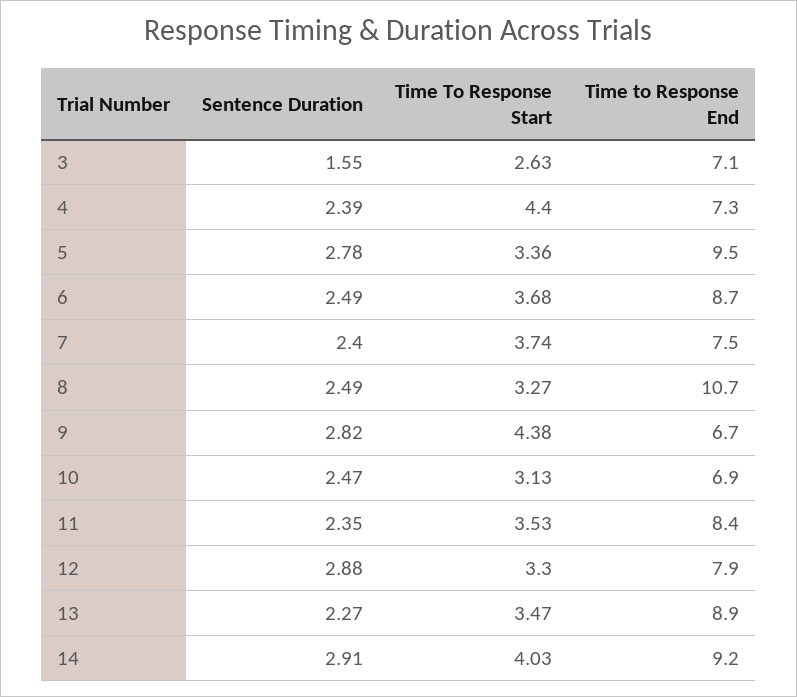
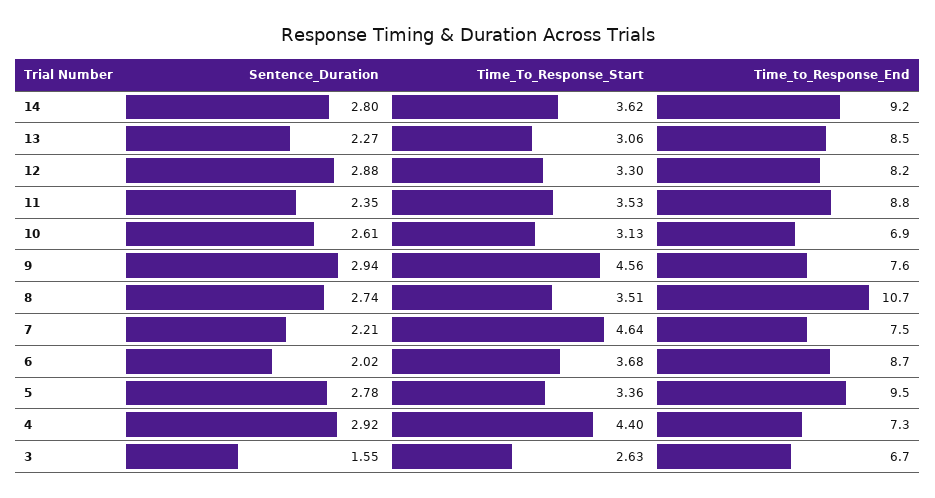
  {
    "Sentence Duration": {
      "3": 1.55,
-     "4": 2.39,
+     "4": 2.92,
      "5": 2.78,
-     "6": 2.49,
+     "6": 2.02,
-     "7": 2.4,
+     "7": 2.21,
-     "8": 2.49,
+     "8": 2.74,
-     "9": 2.82,
+     "9": 2.94,
-     "10": 2.47,
+     "10": 2.61,
      "11": 2.35,
      "12": 2.88,
      "13": 2.27,
-     "14": 2.91
+     "14": 2.8
    },
    "Time To Response Start": {
      "3": 2.63,
      "4": 4.4,
      "5": 3.36,
      "6": 3.68,
-     "7": 3.74,
+     "7": 4.64,
-     "8": 3.27,
+     "8": 3.51,
-     "9": 4.38,
+     "9": 4.56,
      "10": 3.13,
      "11": 3.53,
      "12": 3.3,
-     "13": 3.47,
+     "13": 3.06,
-     "14": 4.03
+     "14": 3.62
    },
    "Time to Response End": {
-     "3": 7.1,
+     "3": 6.7,
      "4": 7.3,
      "5": 9.5,
      "6": 8.7,
      "7": 7.5,
      "8": 10.7,
-     "9": 6.7,
+     "9": 7.6,
      "10": 6.9,
-     "11": 8.4,
+     "11": 8.8,
-     "12": 7.9,
+     "12": 8.2,
-     "13": 8.9,
+     "13": 8.5,
      "14": 9.2
    }
  }

